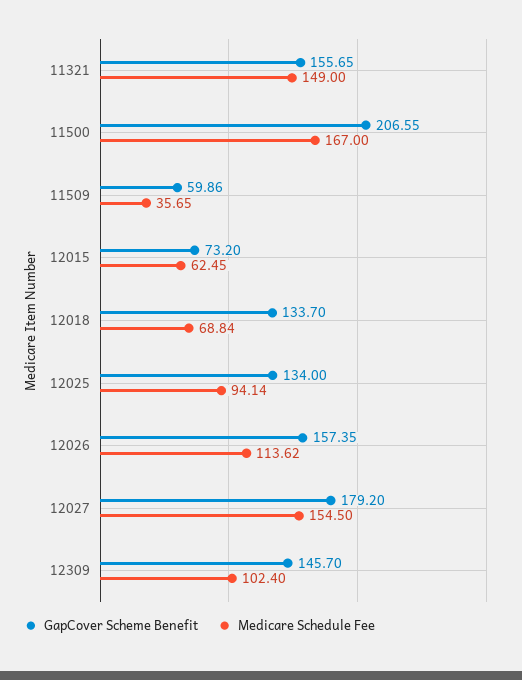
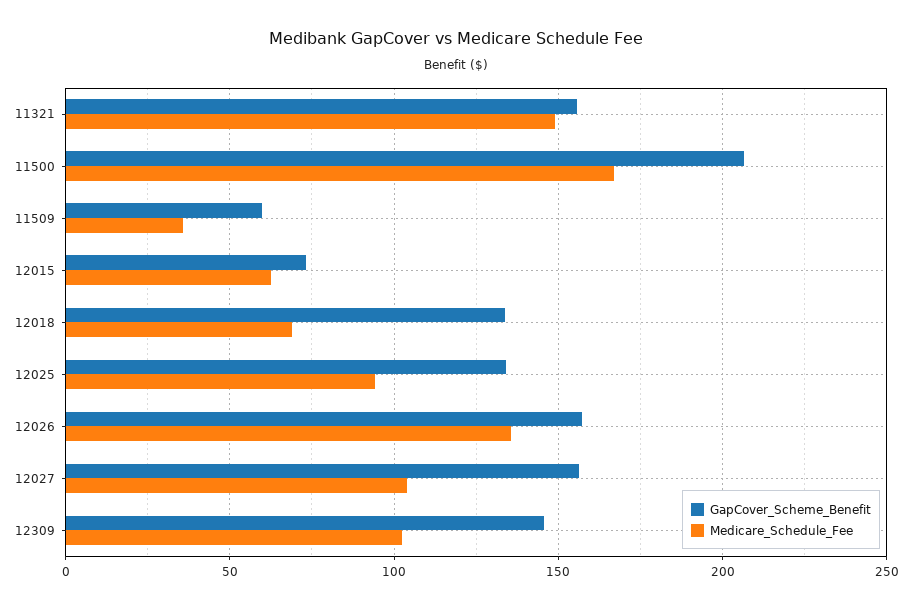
  {
    "GapCover Scheme Benefit": {
      "11321": 155.65,
      "11500": 206.55,
      "11509": 59.86,
      "12015": 73.2,
      "12018": 133.7,
      "12025": 134,
      "12026": 157.35,
-     "12027": 179.2,
+     "12027": 155,
      "12309": 145.7
    },
    "Medicare Schedule Fee": {
      "11321": 149,
      "11500": 167,
      "11509": 35.65,
      "12015": 62.45,
      "12018": 68.84,
      "12025": 94.14,
-     "12026": 113.62,
+     "12026": 135,
-     "12027": 154.5,
+     "12027": 105,
      "12309": 102.4
    }
  }

